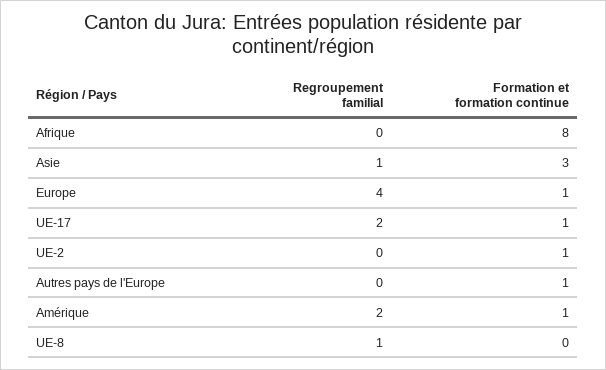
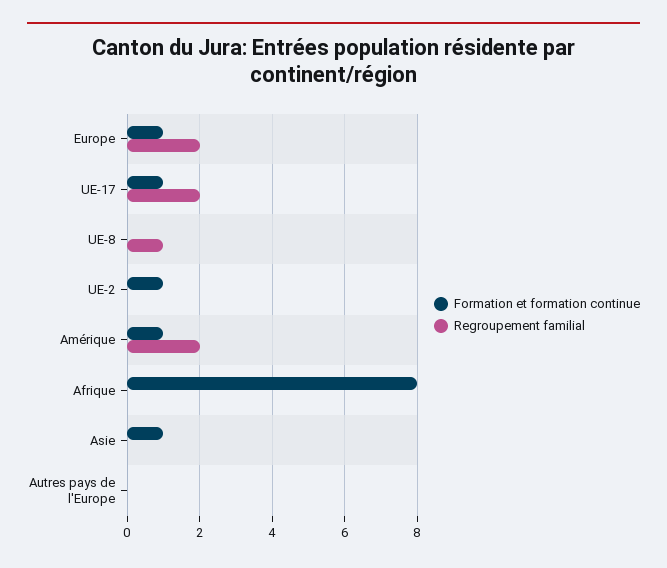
  {
    "Regroupement familial": {
      "Afrique": 0,
-     "Asie": 1,
+     "Asie": 0,
-     "Europe": 4,
+     "Europe": 2,
      "UE-17": 2,
      "UE-2": 0,
      "Autres pays de l'Europe": 0,
      "Amérique": 2,
      "UE-8": 1
    },
    "Formation et formation continue": {
      "Afrique": 8,
-     "Asie": 3,
+     "Asie": 1,
      "Europe": 1,
      "UE-17": 1,
      "UE-2": 1,
-     "Autres pays de l'Europe": 1,
+     "Autres pays de l'Europe": 0,
      "Amérique": 1,
      "UE-8": 0
    }
  }

